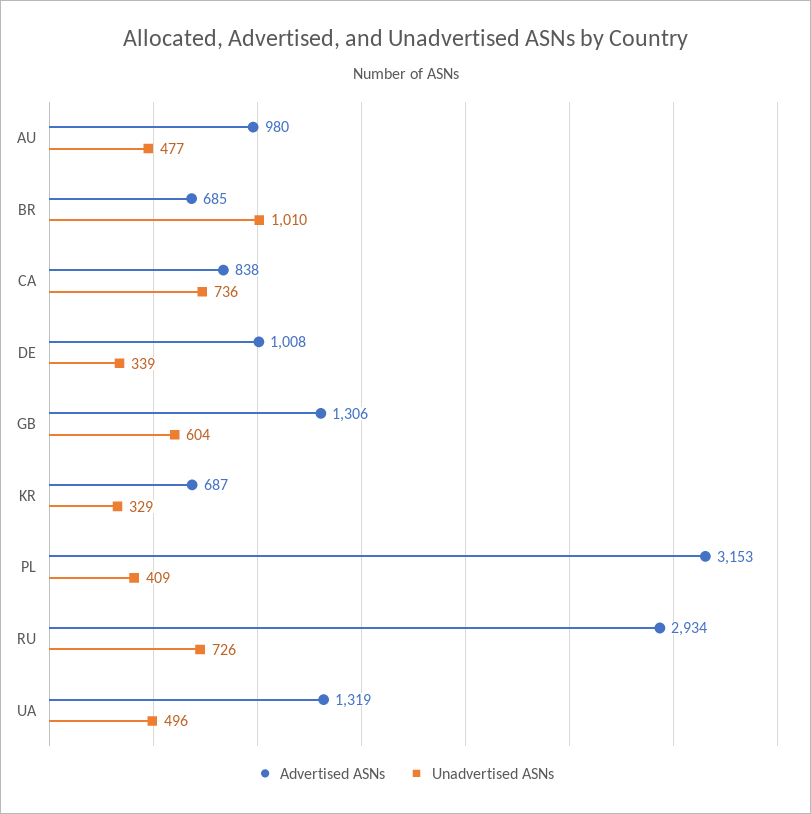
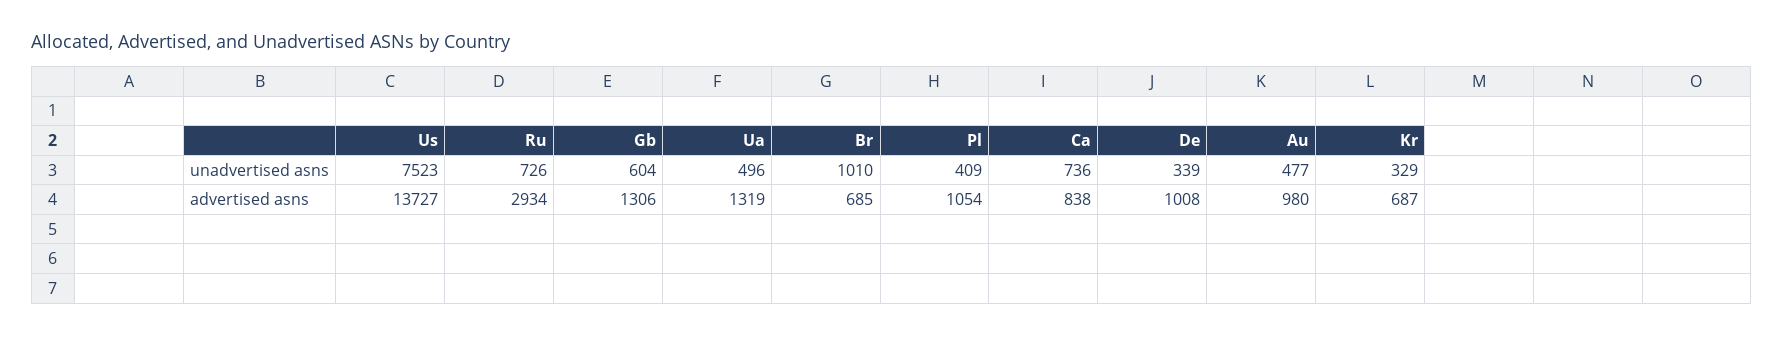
  {
    "Advertised ASNs": {
      "AU": 980,
      "BR": 685,
      "CA": 838,
      "DE": 1008,
      "GB": 1306,
      "KR": 687,
-     "PL": 3153,
+     "PL": 1054,
      "RU": 2934,
-     "UA": 1319
+     "UA": 1319,
+     "Us": 13727
    },
    "Unadvertised ASNs": {
      "AU": 477,
      "BR": 1010,
      "CA": 736,
      "DE": 339,
      "GB": 604,
      "KR": 329,
      "PL": 409,
      "RU": 726,
-     "UA": 496
+     "UA": 496,
+     "Us": 7523
    }
  }

